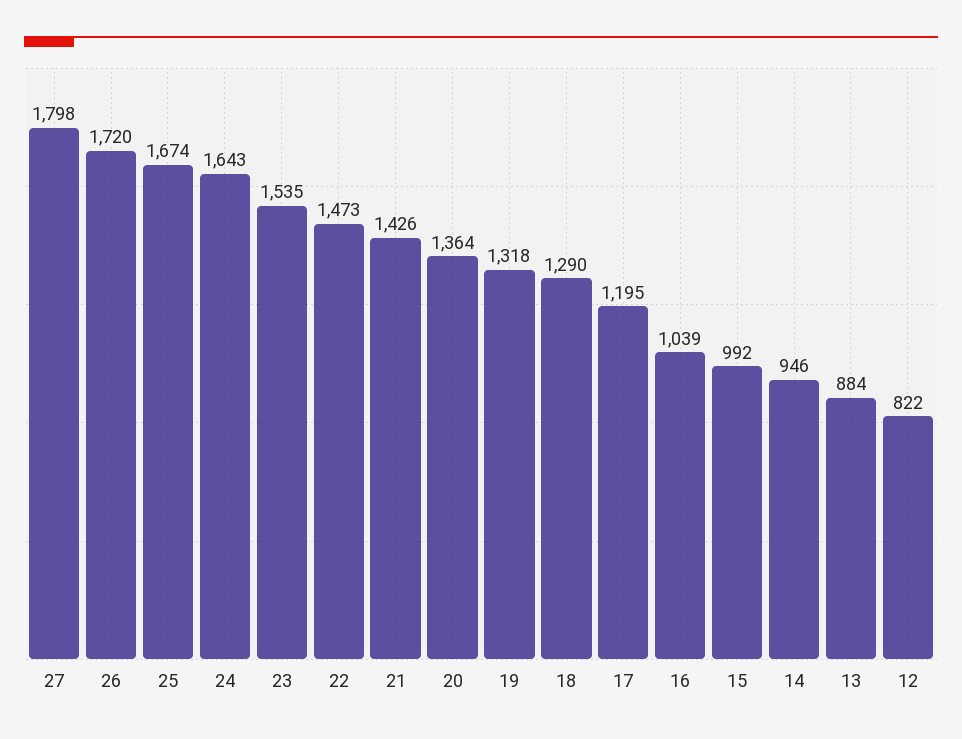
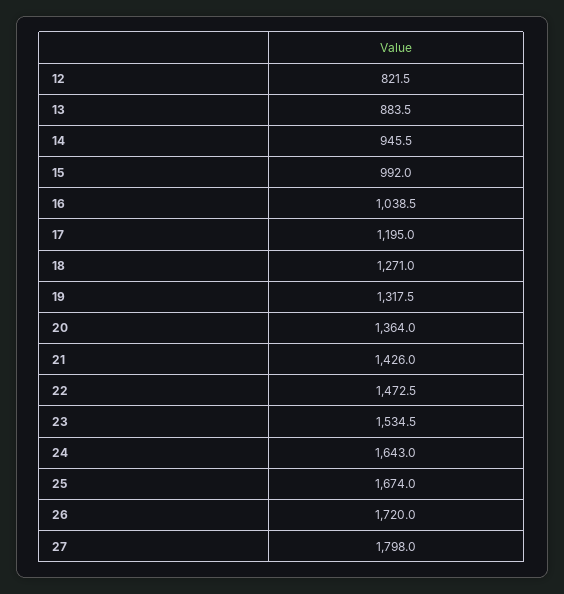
  {
    "27": 1798,
    "26": 1720,
    "25": 1674,
    "24": 1643,
    "23": 1534.5,
    "22": 1472.5,
    "21": 1426,
    "20": 1364,
    "19": 1317.5,
-   "18": 1290,
+   "18": 1271,
    "17": 1195,
    "16": 1038.5,
    "15": 992,
    "14": 945.5,
    "13": 883.5,
    "12": 821.5
  }

